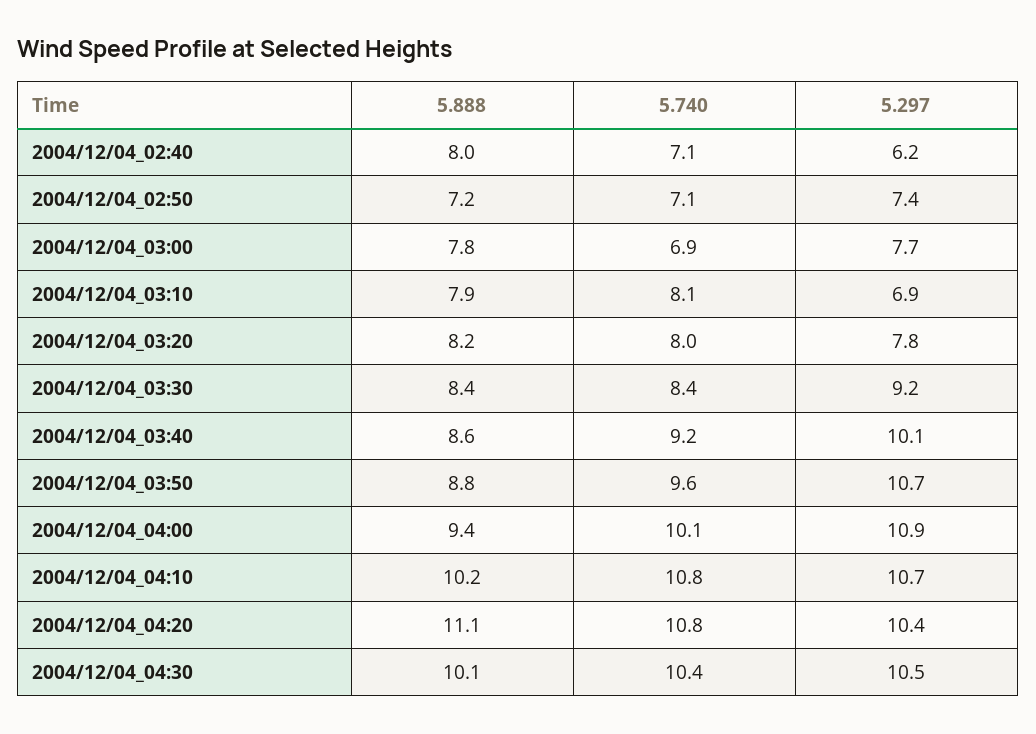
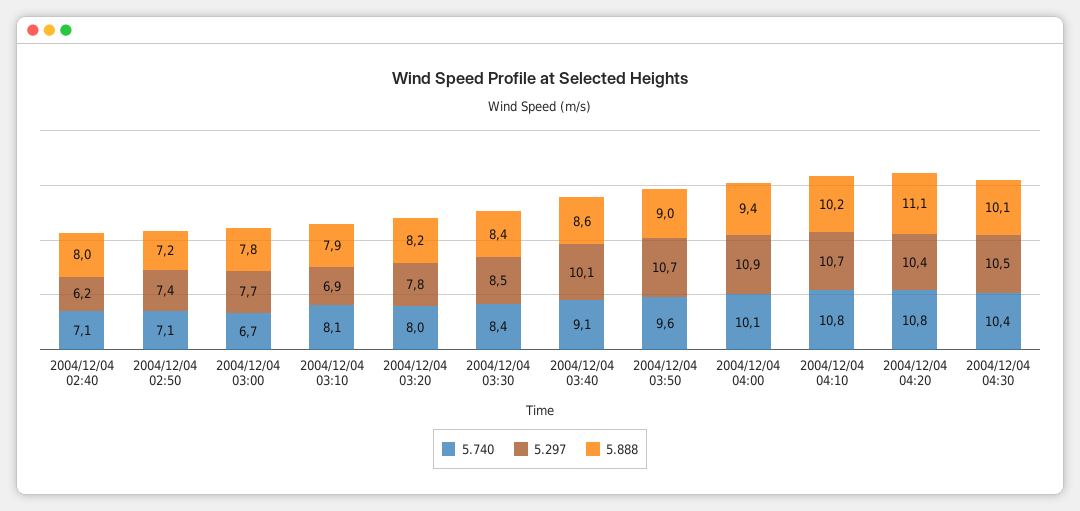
  {
    "5.888": {
      "2004/12/04_02:40": 8,
      "2004/12/04_02:50": 7.2,
      "2004/12/04_03:00": 7.8,
      "2004/12/04_03:10": 7.9,
      "2004/12/04_03:20": 8.2,
      "2004/12/04_03:30": 8.4,
      "2004/12/04_03:40": 8.6,
-     "2004/12/04_03:50": 8.8,
+     "2004/12/04_03:50": 9,
      "2004/12/04_04:00": 9.4,
      "2004/12/04_04:10": 10.2,
      "2004/12/04_04:20": 11.1,
      "2004/12/04_04:30": 10.1
    },
    "5.740": {
      "2004/12/04_02:40": 7.1,
      "2004/12/04_02:50": 7.1,
-     "2004/12/04_03:00": 6.9,
+     "2004/12/04_03:00": 6.7,
      "2004/12/04_03:10": 8.1,
      "2004/12/04_03:20": 8,
      "2004/12/04_03:30": 8.4,
-     "2004/12/04_03:40": 9.2,
+     "2004/12/04_03:40": 9.1,
      "2004/12/04_03:50": 9.6,
      "2004/12/04_04:00": 10.1,
      "2004/12/04_04:10": 10.8,
      "2004/12/04_04:20": 10.8,
      "2004/12/04_04:30": 10.4
    },
    "5.297": {
      "2004/12/04_02:40": 6.2,
      "2004/12/04_02:50": 7.4,
      "2004/12/04_03:00": 7.7,
      "2004/12/04_03:10": 6.9,
      "2004/12/04_03:20": 7.8,
-     "2004/12/04_03:30": 9.2,
+     "2004/12/04_03:30": 8.5,
      "2004/12/04_03:40": 10.1,
      "2004/12/04_03:50": 10.7,
      "2004/12/04_04:00": 10.9,
      "2004/12/04_04:10": 10.7,
      "2004/12/04_04:20": 10.4,
      "2004/12/04_04:30": 10.5
    }
  }

